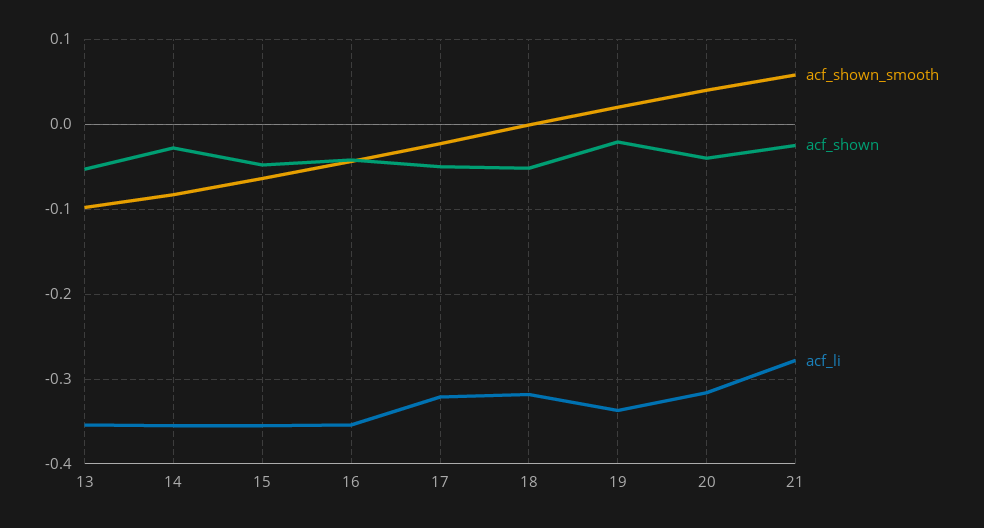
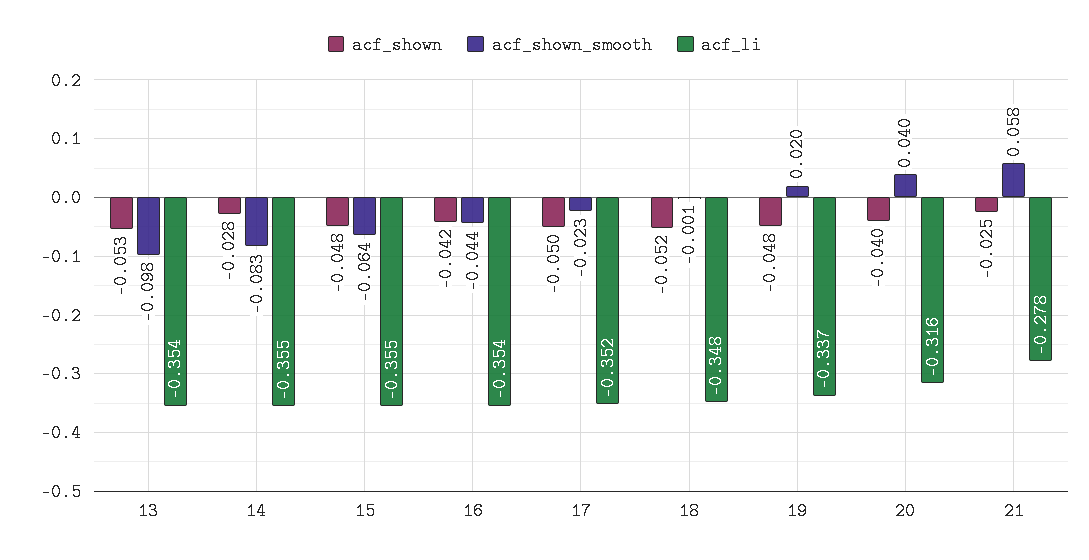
  {
    "acf_shown_smooth": {
      "13": -0.098,
      "14": -0.083,
      "15": -0.064,
      "16": -0.044,
      "17": -0.023,
      "18": -0.001,
      "19": 0.02,
      "20": 0.04,
      "21": 0.058
    },
    "acf_shown": {
      "13": -0.053,
      "14": -0.028,
      "15": -0.048,
      "16": -0.042,
      "17": -0.05,
      "18": -0.052,
-     "19": -0.02,
+     "19": -0.048,
      "20": -0.04,
      "21": -0.025
    },
    "acf_li": {
      "13": -0.354,
      "14": -0.355,
      "15": -0.355,
      "16": -0.354,
-     "17": -0.32,
+     "17": -0.352,
-     "18": -0.32,
+     "18": -0.348,
      "19": -0.337,
      "20": -0.316,
      "21": -0.278
    }
  }

